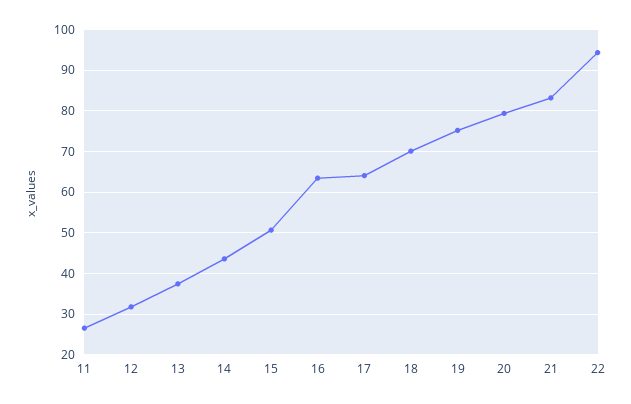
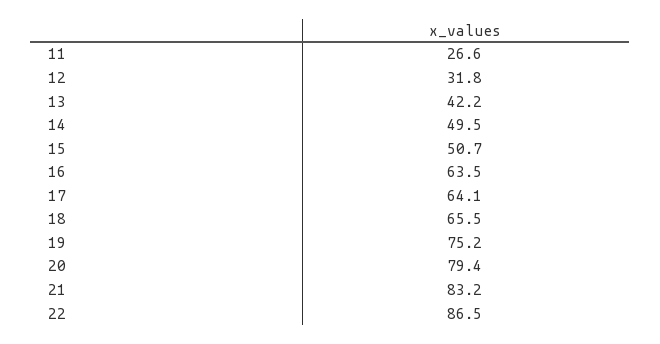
  {
    "11": 26.6,
    "12": 31.8,
-   "13": 38,
+   "13": 42.2,
-   "14": 44,
+   "14": 49.5,
    "15": 50.7,
    "16": 63.5,
    "17": 64.1,
-   "18": 70,
+   "18": 65.5,
    "19": 75.2,
    "20": 79.4,
    "21": 83.2,
-   "22": 94
+   "22": 86.5
  }

